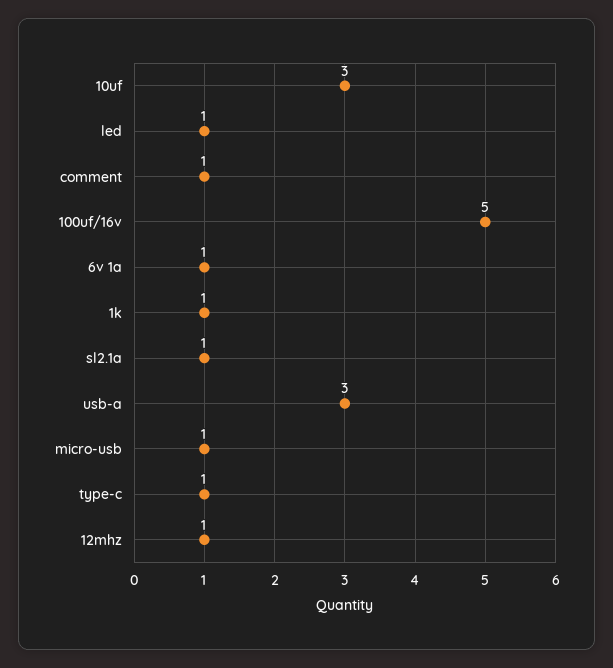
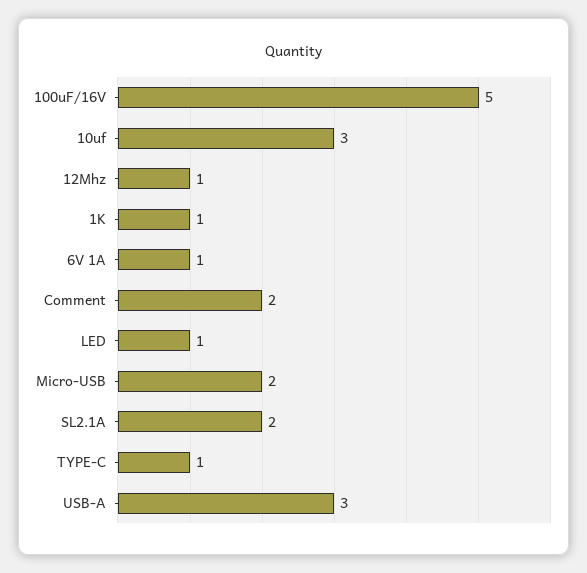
  {
    "10uf": 3,
    "led": 1,
-   "comment": 1,
+   "comment": 2,
    "100uf/16v": 5,
    "6v 1a": 1,
    "1k": 1,
-   "sl2.1a": 1,
+   "sl2.1a": 2,
    "usb-a": 3,
-   "micro-usb": 1,
+   "micro-usb": 2,
    "type-c": 1,
    "12mhz": 1
  }

